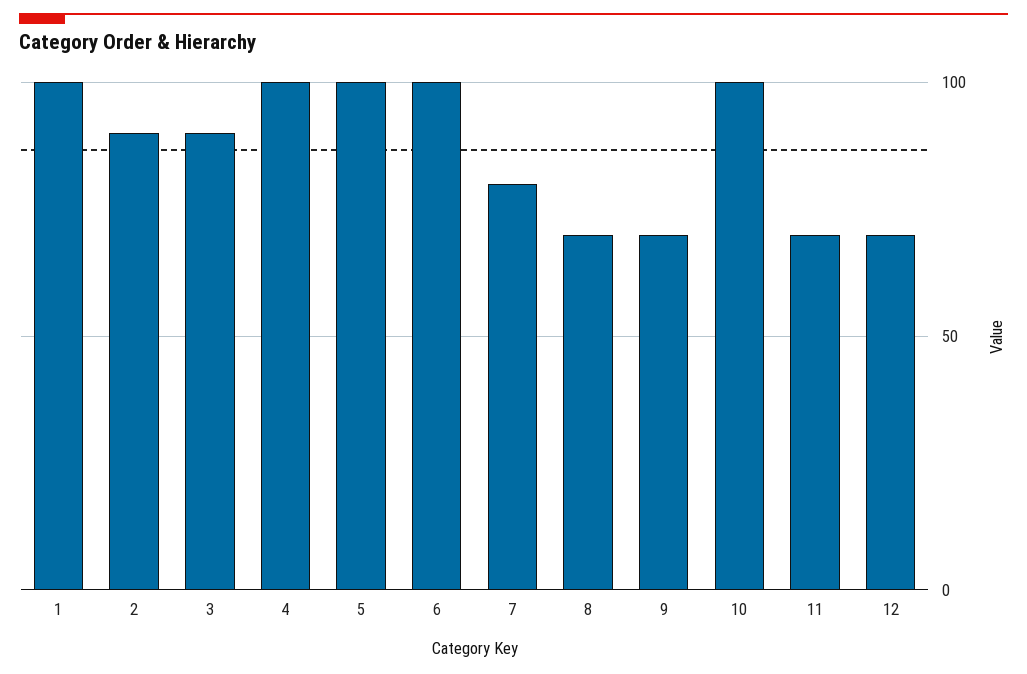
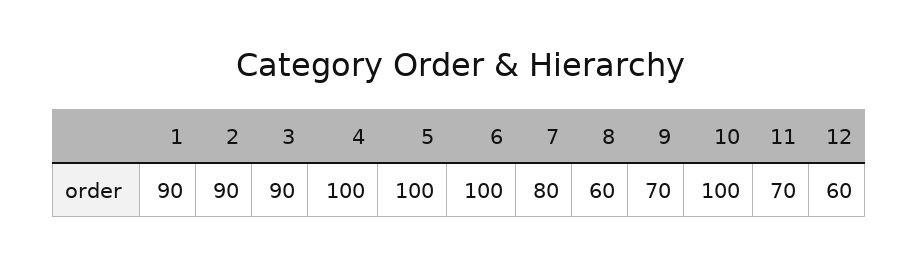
  {
-   "1": 100,
+   "1": 90,
    "2": 90,
    "3": 90,
    "4": 100,
    "5": 100,
    "6": 100,
    "7": 80,
-   "8": 70,
+   "8": 60,
    "9": 70,
    "10": 100,
    "11": 70,
-   "12": 70
+   "12": 60
  }

